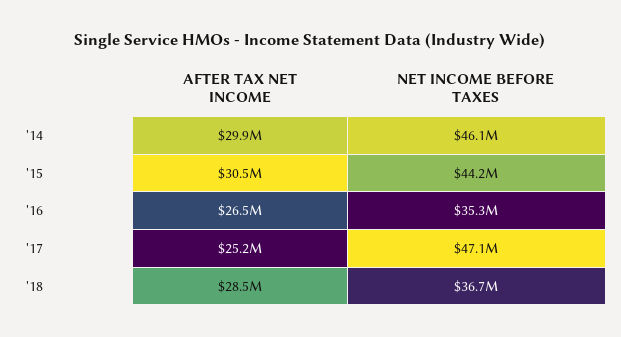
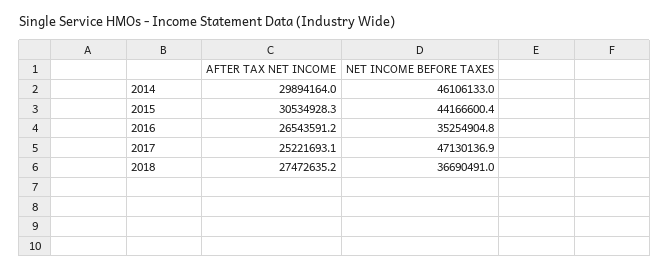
  {
    "AFTER TAX NET INCOME": {
      "'14": 29894164,
      "'15": 30534928.3,
      "'16": 26543591.2,
      "'17": 25221693.1,
-     "'18": 28500000
+     "'18": 27472635.2
    },
    "NET INCOME BEFORE TAXES": {
      "'14": 46106133,
      "'15": 44166600.4,
      "'16": 35254904.8,
      "'17": 47130136.9,
      "'18": 36690491
    }
  }

